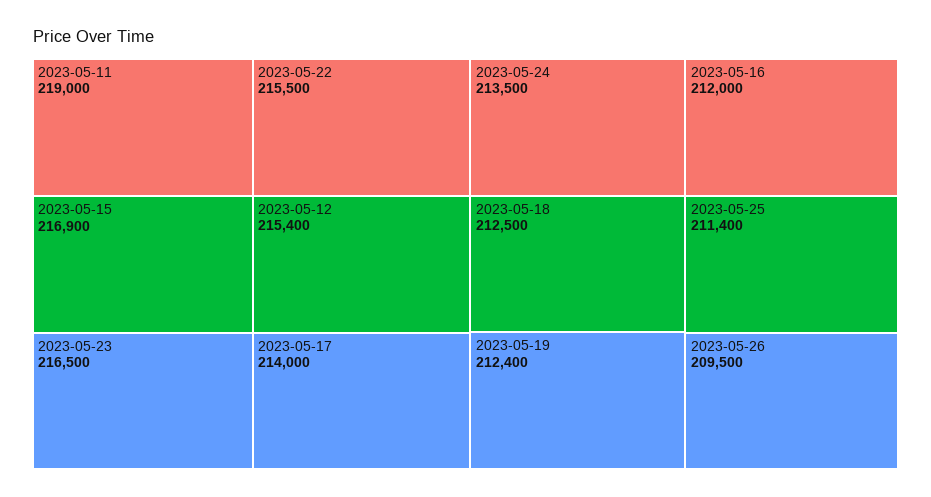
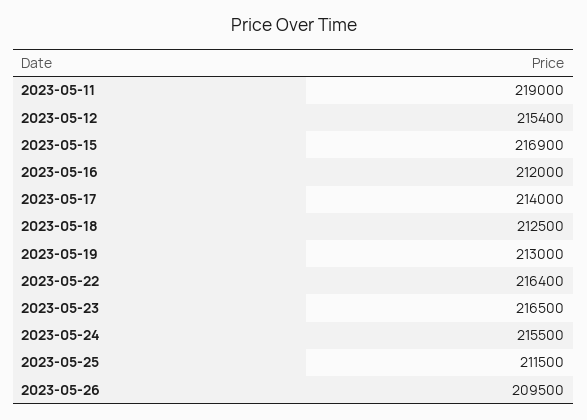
  {
    "2023-05-11": 219000,
    "2023-05-15": 216900,
    "2023-05-23": 216500,
-   "2023-05-22": 215500,
+   "2023-05-22": 216400,
    "2023-05-12": 215400,
    "2023-05-17": 214000,
-   "2023-05-24": 213500,
+   "2023-05-24": 215500,
    "2023-05-18": 212500,
-   "2023-05-19": 212400,
+   "2023-05-19": 213000,
    "2023-05-16": 212000,
-   "2023-05-25": 211400,
+   "2023-05-25": 211500,
    "2023-05-26": 209500
  }

